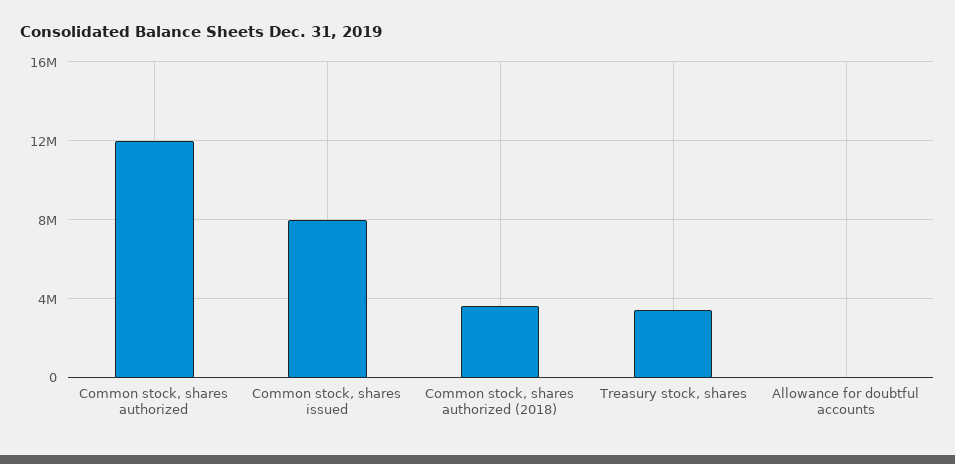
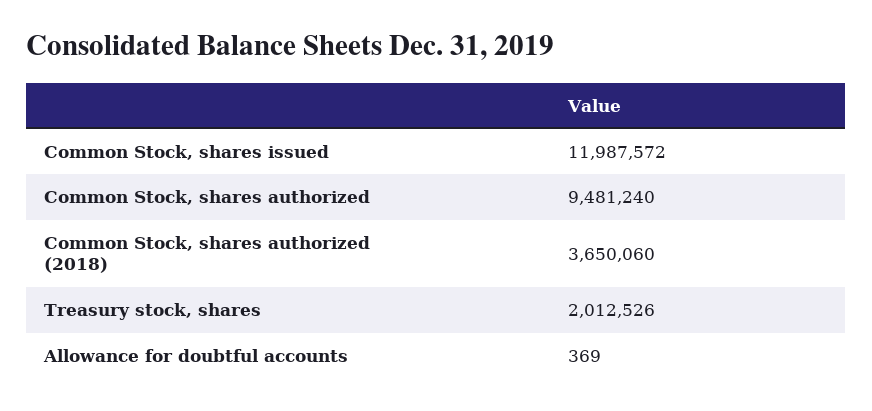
  {
-   "Common stock, shares authorized": 12000000,
+   "Common stock, shares authorized": 9481240,
-   "Common stock, shares issued": 8000000,
+   "Common stock, shares issued": 11987572,
    "Common stock, shares authorized (2018)": 3650060,
-   "Treasury stock, shares": 3500000,
+   "Treasury stock, shares": 2012526,
    "Allowance for doubtful accounts": 369
  }

